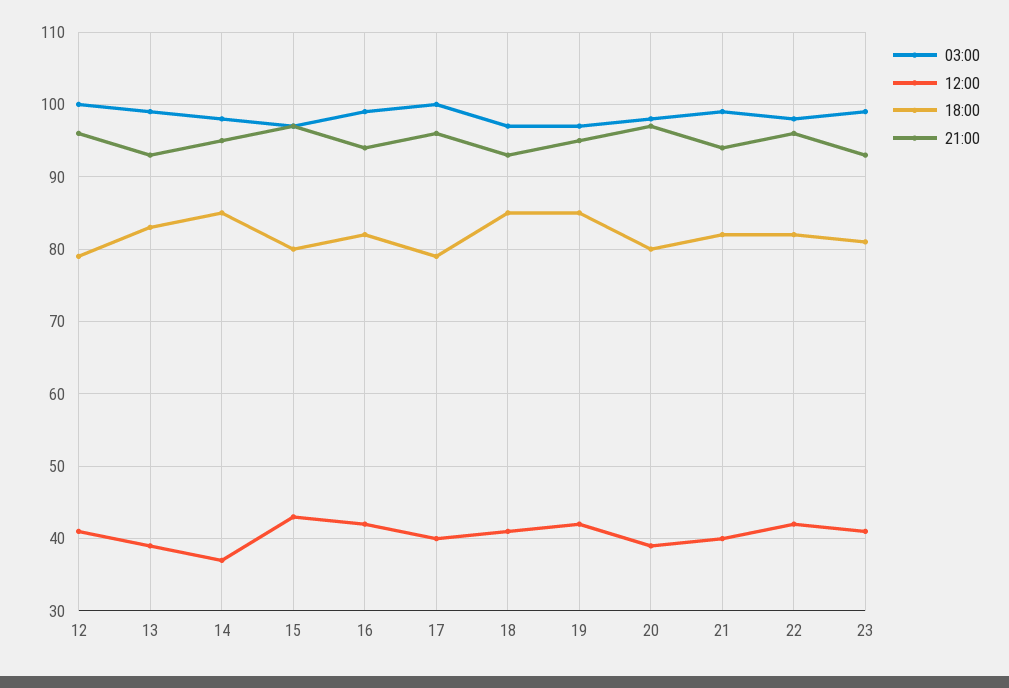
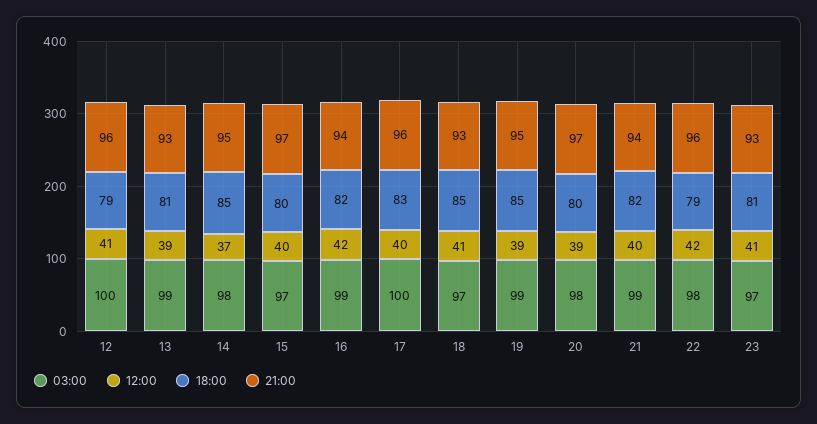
  {
    "03:00": {
      "12": 100,
      "13": 99,
      "14": 98,
      "15": 97,
      "16": 99,
      "17": 100,
      "18": 97,
-     "19": 97,
+     "19": 99,
      "20": 98,
      "21": 99,
      "22": 98,
-     "23": 99
+     "23": 97
    },
    "12:00": {
      "12": 41,
      "13": 39,
      "14": 37,
-     "15": 43,
+     "15": 40,
      "16": 42,
      "17": 40,
      "18": 41,
-     "19": 42,
+     "19": 39,
      "20": 39,
      "21": 40,
      "22": 42,
      "23": 41
    },
    "18:00": {
      "12": 79,
-     "13": 83,
+     "13": 81,
      "14": 85,
      "15": 80,
      "16": 82,
-     "17": 79,
+     "17": 83,
      "18": 85,
      "19": 85,
      "20": 80,
      "21": 82,
-     "22": 82,
+     "22": 79,
      "23": 81
    },
    "21:00": {
      "12": 96,
      "13": 93,
      "14": 95,
      "15": 97,
      "16": 94,
      "17": 96,
      "18": 93,
      "19": 95,
      "20": 97,
      "21": 94,
      "22": 96,
      "23": 93
    }
  }

